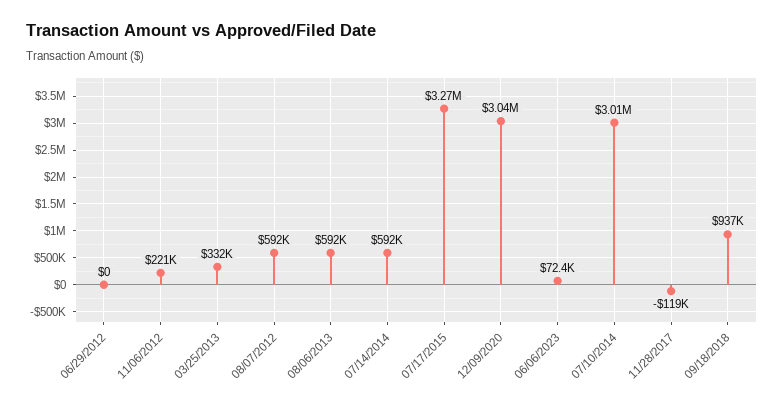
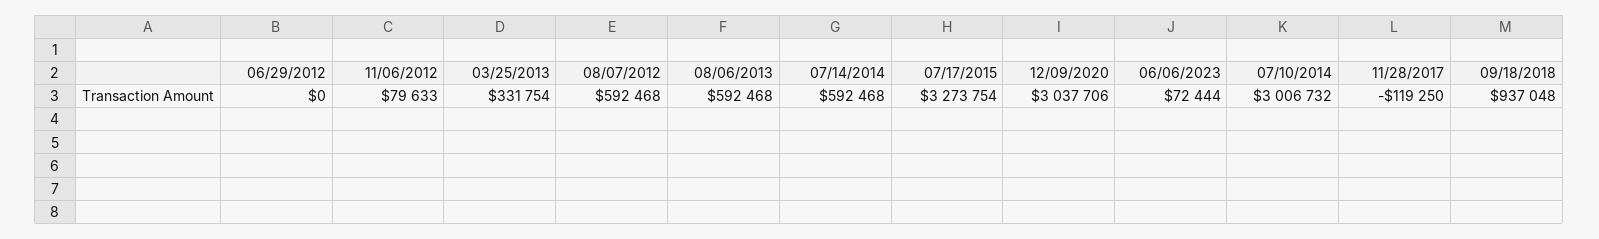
  {
    "06/29/2012": 0,
-   "11/06/2012": 221000,
+   "11/06/2012": 79633,
    "03/25/2013": 331754,
    "08/07/2012": 592468,
    "08/06/2013": 592468,
    "07/14/2014": 592468,
    "07/17/2015": 3273754,
    "12/09/2020": 3037706,
    "06/06/2023": 72444,
    "07/10/2014": 3006732,
    "11/28/2017": -119250,
    "09/18/2018": 937048
  }

